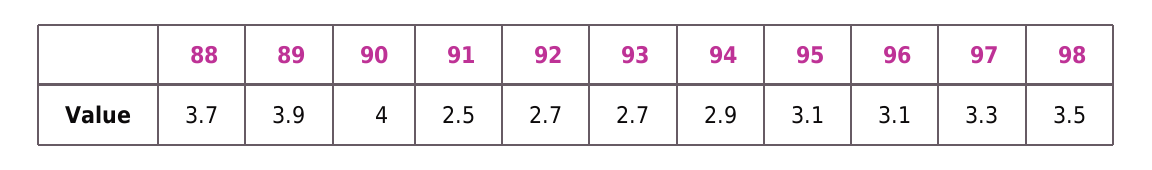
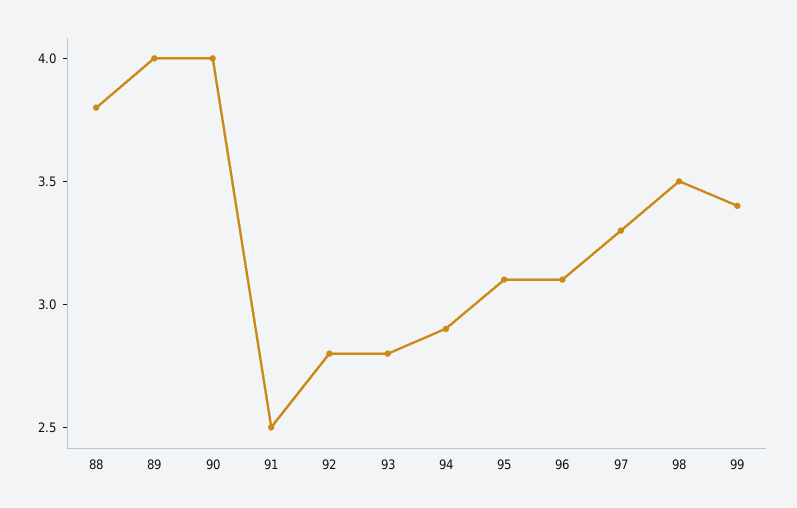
  {
-   "88": 3.7,
+   "88": 3.8,
-   "89": 3.9,
+   "89": 4,
    "90": 4,
    "91": 2.5,
-   "92": 2.7,
+   "92": 2.8,
-   "93": 2.7,
+   "93": 2.8,
    "94": 2.9,
    "95": 3.1,
    "96": 3.1,
    "97": 3.3,
-   "98": 3.5
+   "98": 3.5,
+   "99": 3.4
  }

